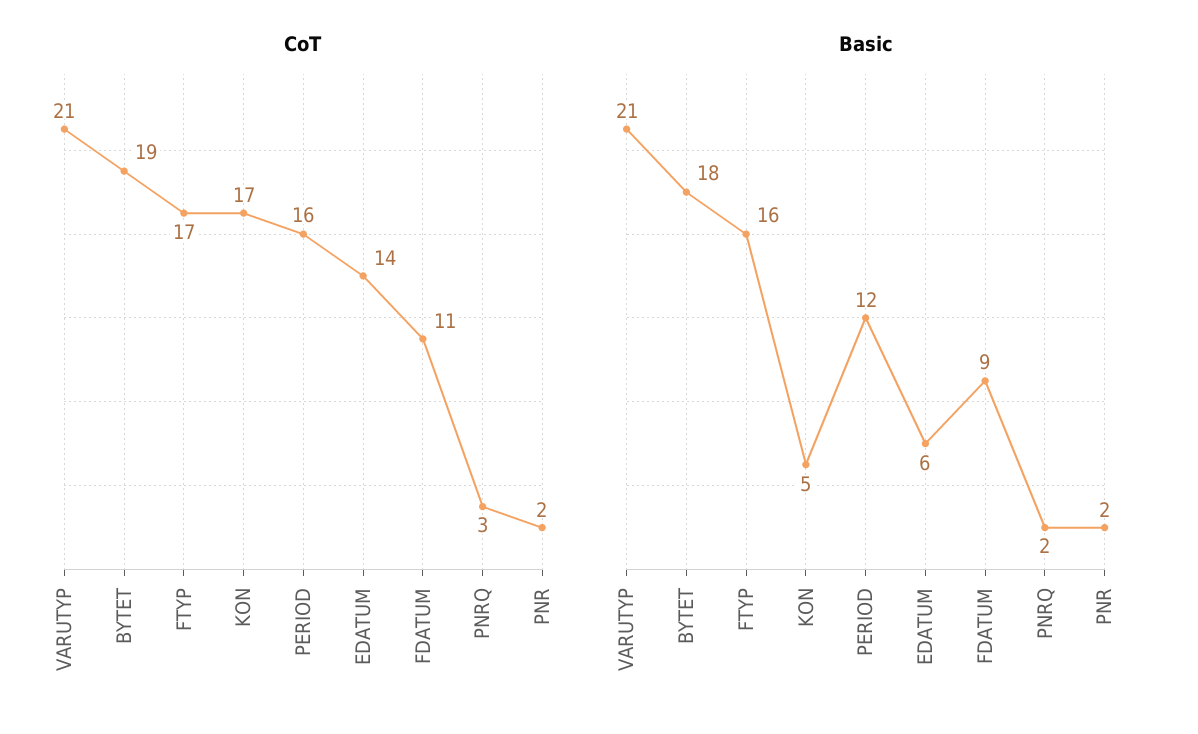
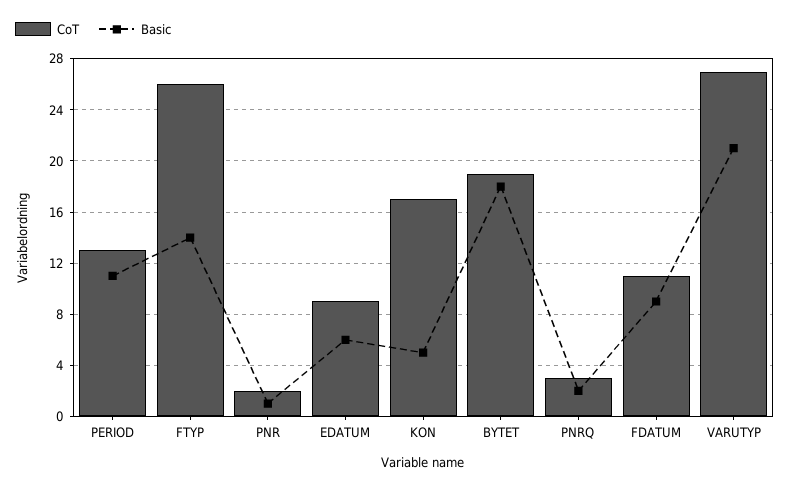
  {
    "CoT": {
-     "VARUTYP": 21,
+     "VARUTYP": 27,
      "BYTET": 19,
-     "FTYP": 17,
+     "FTYP": 26,
      "KON": 17,
-     "PERIOD": 16,
+     "PERIOD": 13,
-     "EDATUM": 14,
+     "EDATUM": 9,
      "FDATUM": 11,
      "PNRQ": 3,
      "PNR": 2
    },
    "Basic": {
      "VARUTYP": 21,
      "BYTET": 18,
-     "FTYP": 16,
+     "FTYP": 14,
      "KON": 5,
-     "PERIOD": 12,
+     "PERIOD": 11,
      "EDATUM": 6,
      "FDATUM": 9,
      "PNRQ": 2,
-     "PNR": 2
+     "PNR": 1
    }
  }

